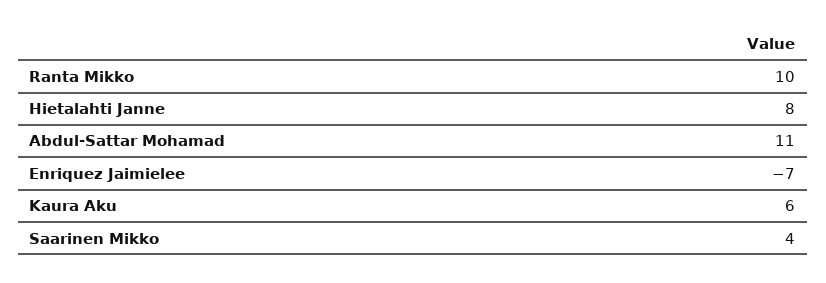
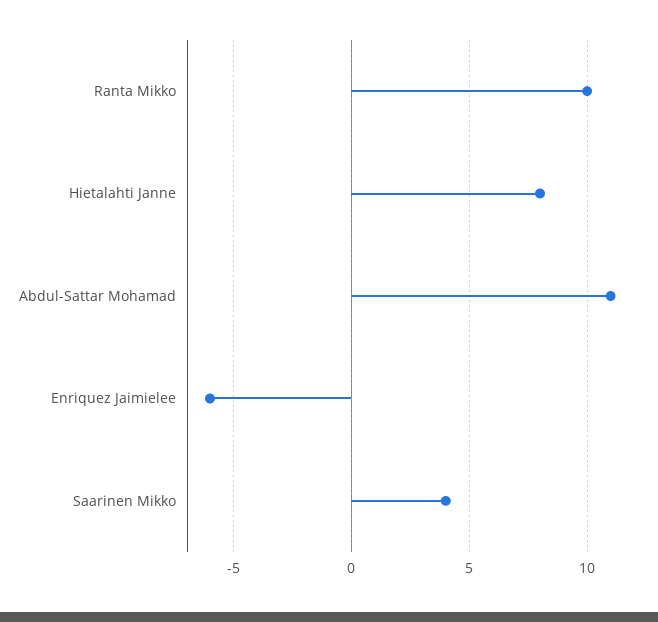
  {
    "Ranta Mikko": 10,
    "Hietalahti Janne": 8,
    "Abdul-Sattar Mohamad": 11,
-   "Enriquez Jaimielee": -7,
+   "Enriquez Jaimielee": -6,
-   "Kaura Aku": 6,
    "Saarinen Mikko": 4
  }

